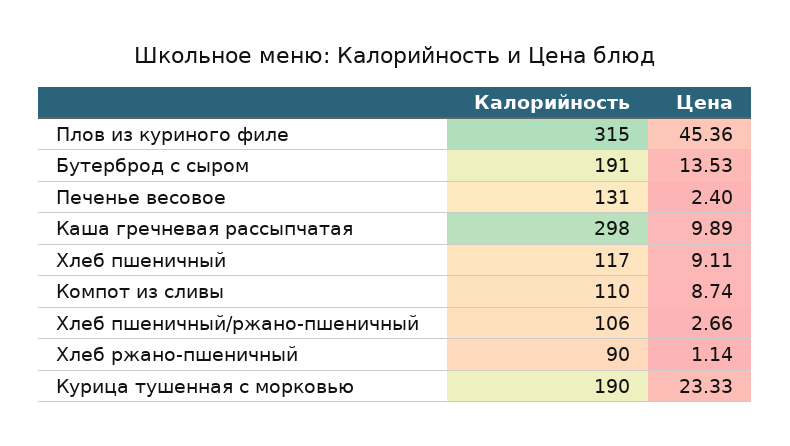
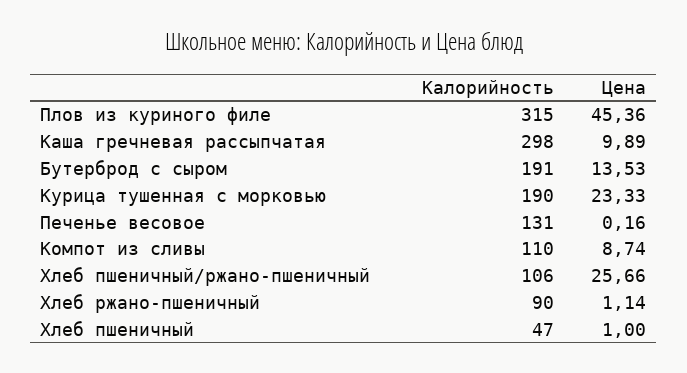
  {
    "Калорийность": {
      "Плов из куриного филе": 315,
      "Бутерброд с сыром": 191,
      "Печенье весовое": 131,
      "Каша гречневая рассыпчатая": 298,
-     "Хлеб пшеничный": 117,
+     "Хлеб пшеничный": 47,
      "Компот из сливы": 110,
      "Хлеб пшеничный/ржано-пшеничный": 106,
      "Хлеб ржано-пшеничный": 90,
      "Курица тушенная с морковью": 190
    },
    "Цена": {
      "Плов из куриного филе": 45.36,
      "Бутерброд с сыром": 13.53,
-     "Печенье весовое": 2.4,
+     "Печенье весовое": 0.16,
      "Каша гречневая рассыпчатая": 9.89,
-     "Хлеб пшеничный": 9.11,
+     "Хлеб пшеничный": 1,
      "Компот из сливы": 8.74,
-     "Хлеб пшеничный/ржано-пшеничный": 2.66,
+     "Хлеб пшеничный/ржано-пшеничный": 25.66,
      "Хлеб ржано-пшеничный": 1.14,
      "Курица тушенная с морковью": 23.33
    }
  }

